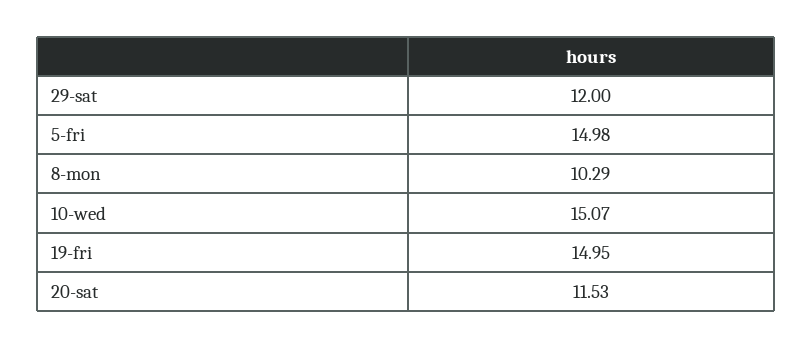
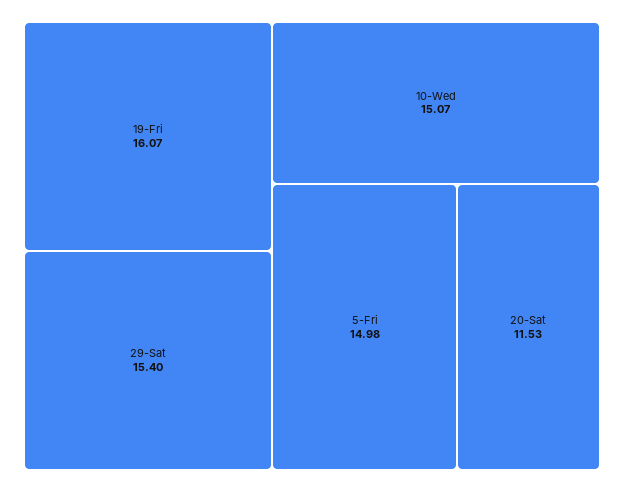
  {
-   "29-sat": 12,
+   "29-sat": 15.4,
    "5-fri": 14.98,
-   "8-mon": 10.29,
    "10-wed": 15.07,
-   "19-fri": 14.95,
+   "19-fri": 16.07,
    "20-sat": 11.53
  }

